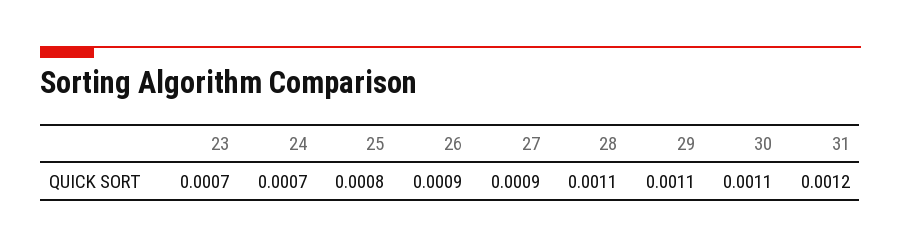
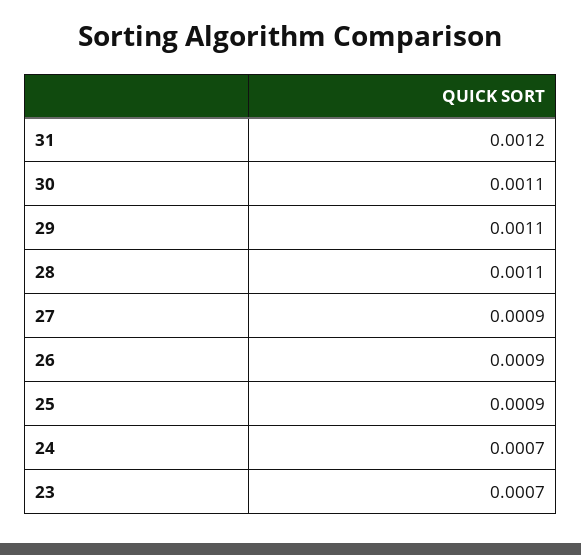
  {
    "23": 0.0007,
    "24": 0.0007,
-   "25": 0.0008,
+   "25": 0.0009,
    "26": 0.0009,
    "27": 0.0009,
    "28": 0.0011,
    "29": 0.0011,
    "30": 0.0011,
    "31": 0.0012
  }

